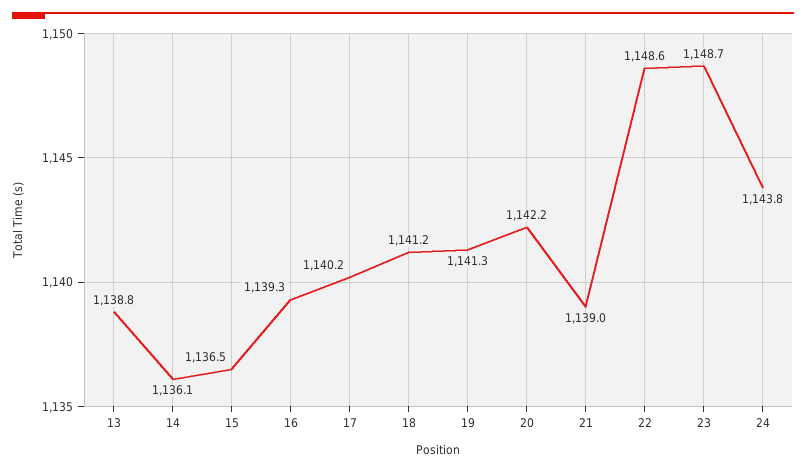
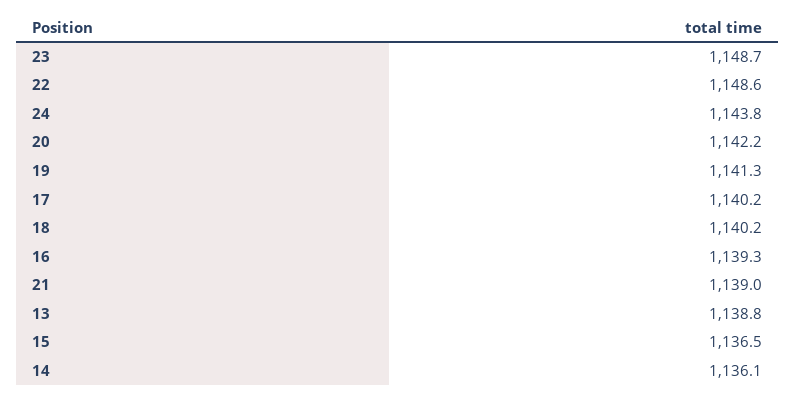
  {
    "13": 1138.8,
    "14": 1136.1,
    "15": 1136.5,
    "16": 1139.3,
    "17": 1140.2,
-   "18": 1141.2,
+   "18": 1140.2,
    "19": 1141.3,
    "20": 1142.2,
    "21": 1139,
    "22": 1148.6,
    "23": 1148.7,
    "24": 1143.8
  }

